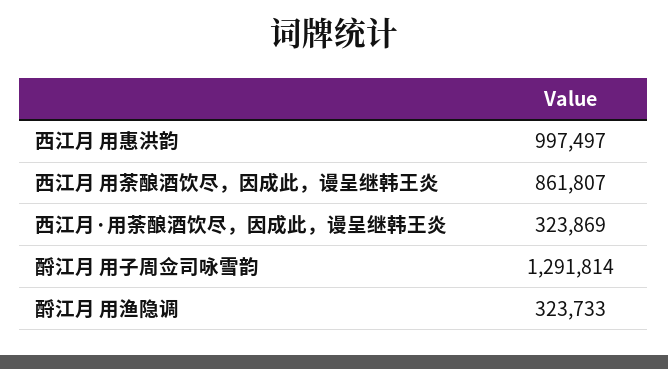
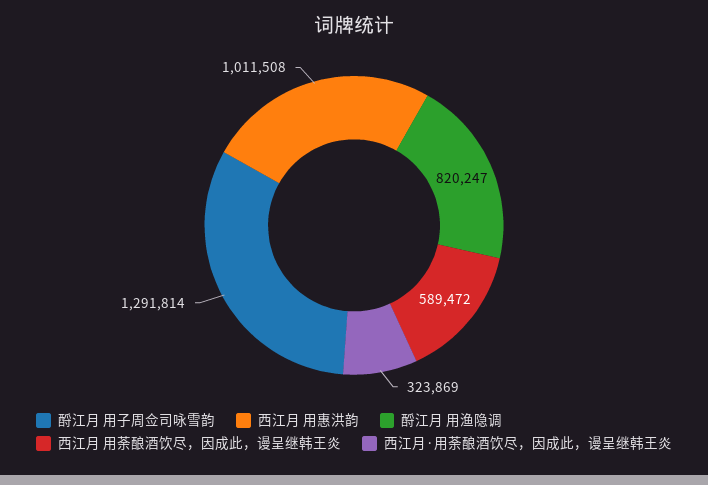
  {
-   "西江月 用惠洪韵": 997497,
+   "西江月 用惠洪韵": 1011508,
-   "西江月 用荼酿酒饮尽，因成此，谩呈继韩王炎": 861807,
+   "西江月 用荼酿酒饮尽，因成此，谩呈继韩王炎": 589472,
    "西江月·用荼酿酒饮尽，因成此，谩呈继韩王炎": 323869,
    "酹江月 用子周佥司咏雪韵": 1291814,
-   "酹江月 用渔隐调": 323733
+   "酹江月 用渔隐调": 820247
  }

